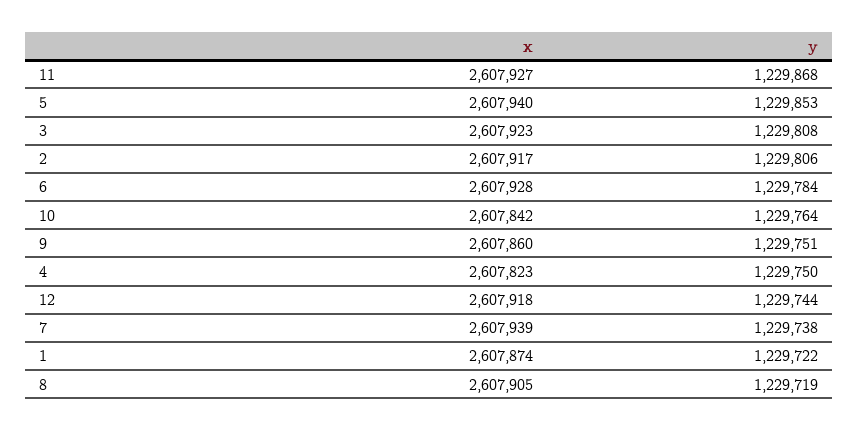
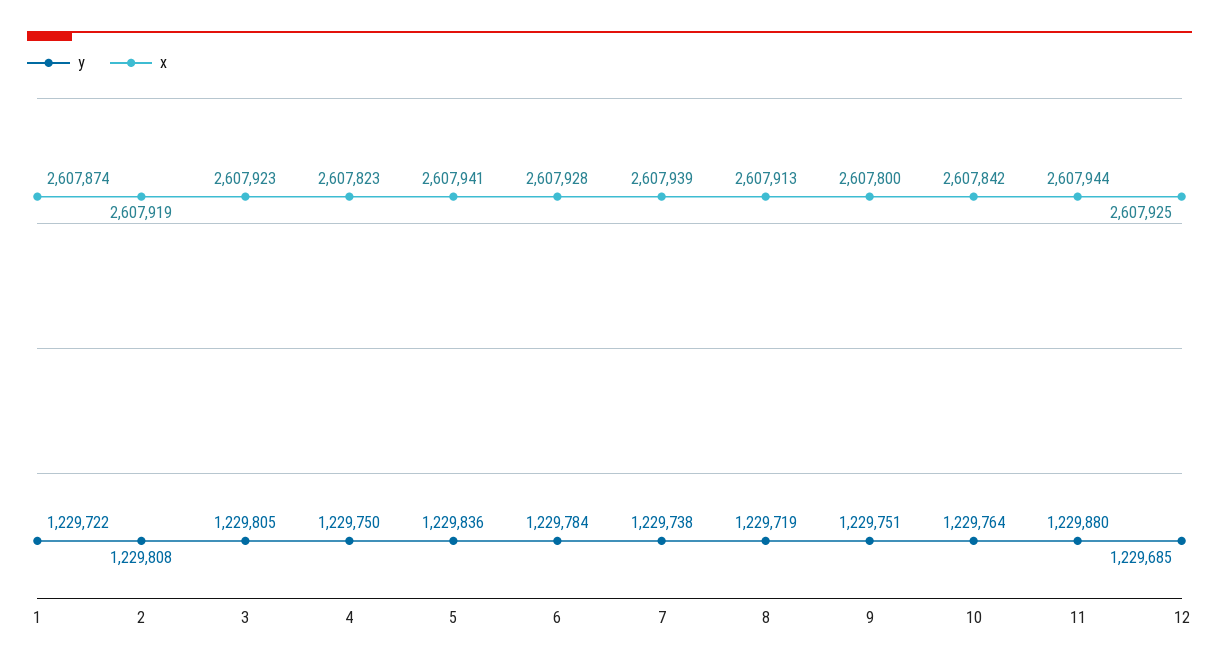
  {
    "x": {
-     "11": 2607927,
+     "11": 2607944,
-     "5": 2607940,
+     "5": 2607941,
      "3": 2607923,
-     "2": 2607917,
+     "2": 2607919,
      "6": 2607928,
      "10": 2607842,
-     "9": 2607860,
+     "9": 2607800,
      "4": 2607823,
-     "12": 2607918,
+     "12": 2607925,
      "7": 2607939,
      "1": 2607874,
-     "8": 2607905
+     "8": 2607913
    },
    "y": {
-     "11": 1229868,
+     "11": 1229880,
-     "5": 1229853,
+     "5": 1229836,
-     "3": 1229808,
+     "3": 1229805,
-     "2": 1229806,
+     "2": 1229808,
      "6": 1229784,
      "10": 1229764,
      "9": 1229751,
      "4": 1229750,
-     "12": 1229744,
+     "12": 1229685,
      "7": 1229738,
      "1": 1229722,
      "8": 1229719
    }
  }

